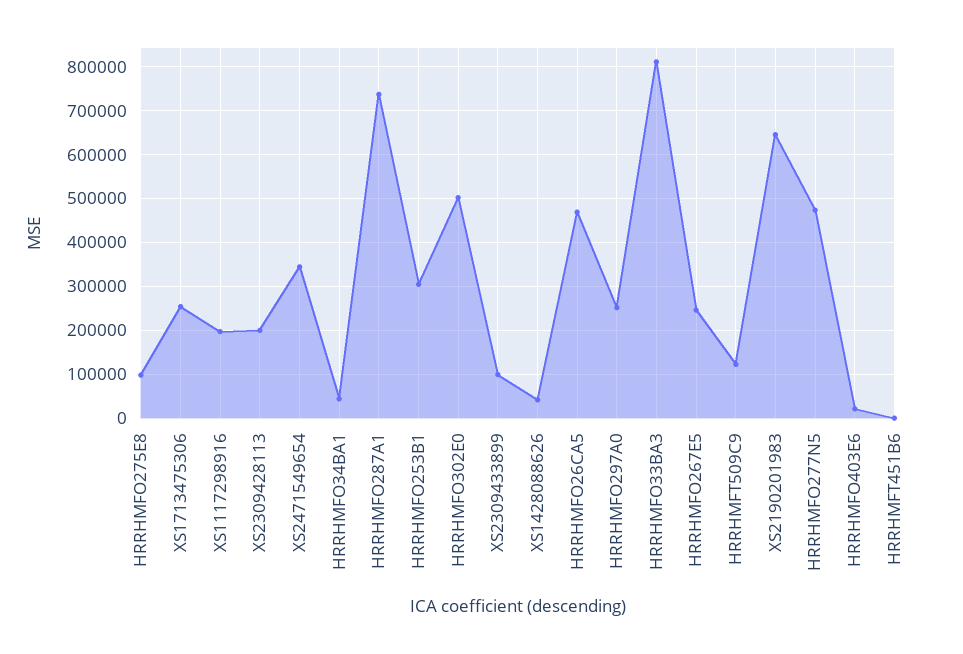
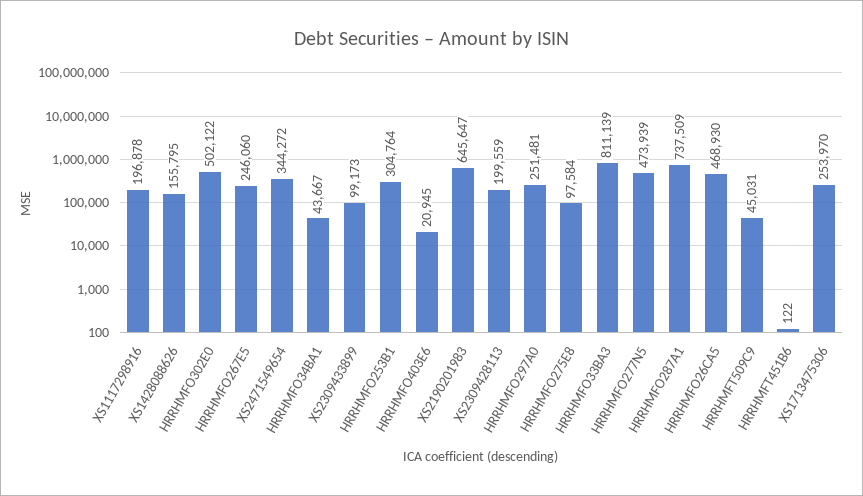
  {
    "HRRHMFO275E8": 97584,
    "XS1713475306": 253970,
    "XS1117298916": 196878,
    "XS2309428113": 199559,
    "XS2471549654": 344272,
    "HRRHMFO34BA1": 43667,
    "HRRHMFO287A1": 737509,
    "HRRHMFO253B1": 304764,
    "HRRHMFO302E0": 502122,
    "XS2309433899": 99173,
-   "XS1428088626": 40000,
+   "XS1428088626": 155795,
    "HRRHMFO26CA5": 468930,
    "HRRHMFO297A0": 251481,
    "HRRHMFO33BA3": 811139,
    "HRRHMFO267E5": 246060,
-   "HRRHMFT509C9": 120000,
+   "HRRHMFT509C9": 45031,
    "XS2190201983": 645647,
    "HRRHMFO277N5": 473939,
    "HRRHMFO403E6": 20945,
    "HRRHMFT451B6": 122
  }

